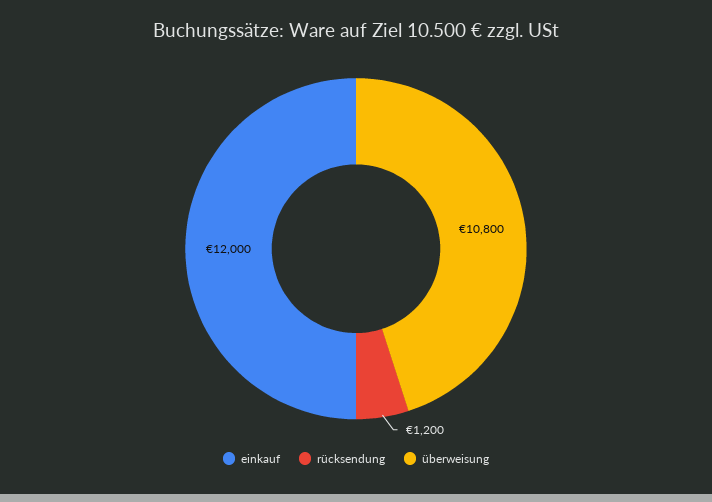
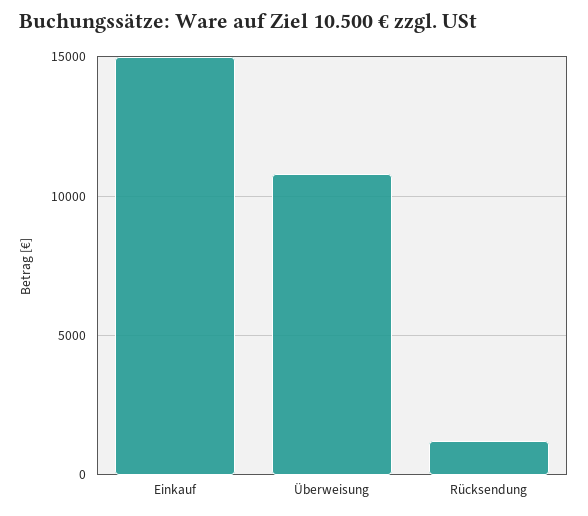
  {
-   "einkauf": 12000,
+   "einkauf": 15000,
    "rücksendung": 1200,
    "überweisung": 10800
  }

